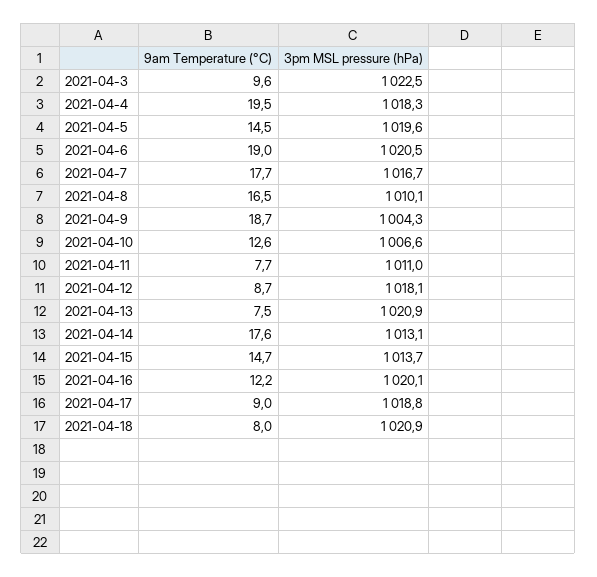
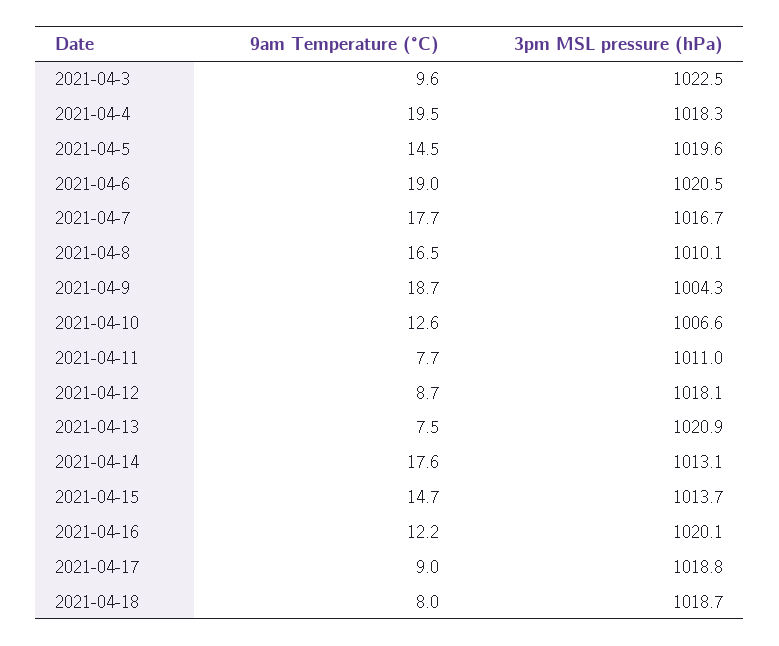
  {
    "9am Temperature (°C)": {
      "2021-04-3": 9.6,
      "2021-04-4": 19.5,
      "2021-04-5": 14.5,
      "2021-04-6": 19,
      "2021-04-7": 17.7,
      "2021-04-8": 16.5,
      "2021-04-9": 18.7,
      "2021-04-10": 12.6,
      "2021-04-11": 7.7,
      "2021-04-12": 8.7,
      "2021-04-13": 7.5,
      "2021-04-14": 17.6,
      "2021-04-15": 14.7,
      "2021-04-16": 12.2,
      "2021-04-17": 9,
      "2021-04-18": 8
    },
    "3pm MSL pressure (hPa)": {
      "2021-04-3": 1022.5,
      "2021-04-4": 1018.3,
      "2021-04-5": 1019.6,
      "2021-04-6": 1020.5,
      "2021-04-7": 1016.7,
      "2021-04-8": 1010.1,
      "2021-04-9": 1004.3,
      "2021-04-10": 1006.6,
      "2021-04-11": 1011,
      "2021-04-12": 1018.1,
      "2021-04-13": 1020.9,
      "2021-04-14": 1013.1,
      "2021-04-15": 1013.7,
      "2021-04-16": 1020.1,
      "2021-04-17": 1018.8,
-     "2021-04-18": 1020.9
+     "2021-04-18": 1018.7
    }
  }

